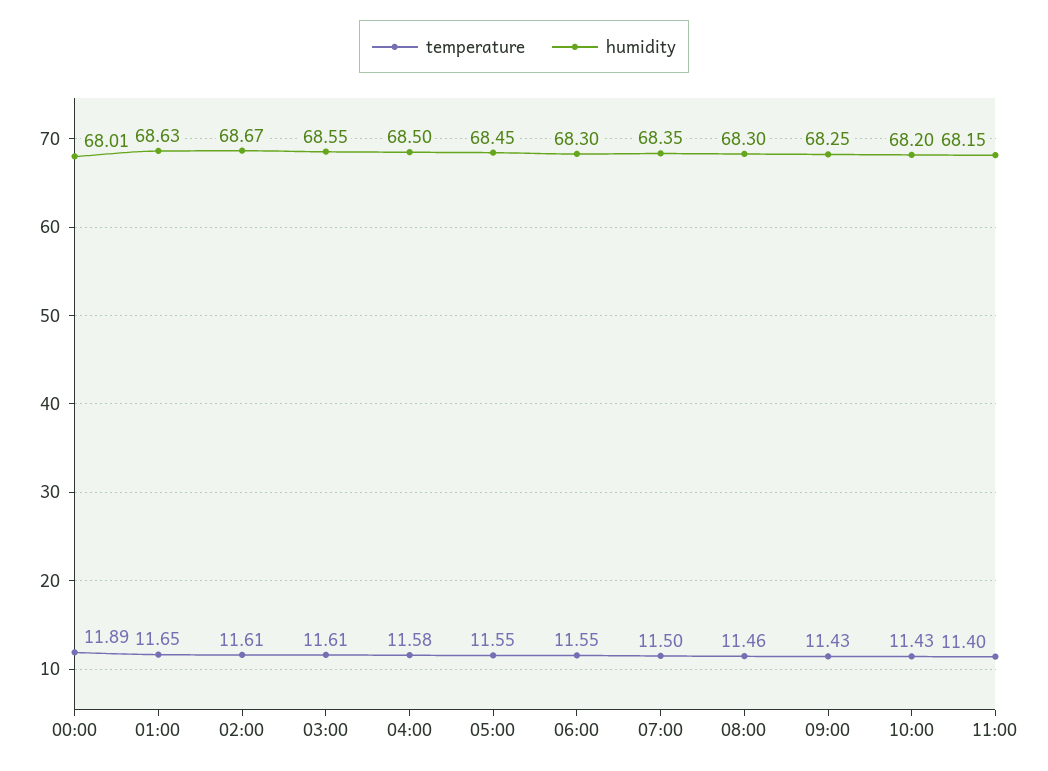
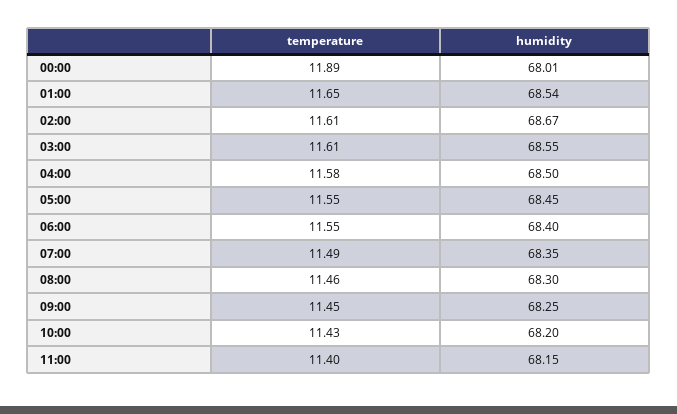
  {
    "temperature": {
      "00:00": 11.89,
      "01:00": 11.65,
      "02:00": 11.61,
      "03:00": 11.61,
      "04:00": 11.58,
      "05:00": 11.55,
      "06:00": 11.55,
-     "07:00": 11.5,
+     "07:00": 11.49,
      "08:00": 11.46,
-     "09:00": 11.43,
+     "09:00": 11.45,
      "10:00": 11.43,
      "11:00": 11.4
    },
    "humidity": {
      "00:00": 68.01,
-     "01:00": 68.63,
+     "01:00": 68.54,
      "02:00": 68.67,
      "03:00": 68.55,
      "04:00": 68.5,
      "05:00": 68.45,
-     "06:00": 68.3,
+     "06:00": 68.4,
      "07:00": 68.35,
      "08:00": 68.3,
      "09:00": 68.25,
      "10:00": 68.2,
      "11:00": 68.15
    }
  }

